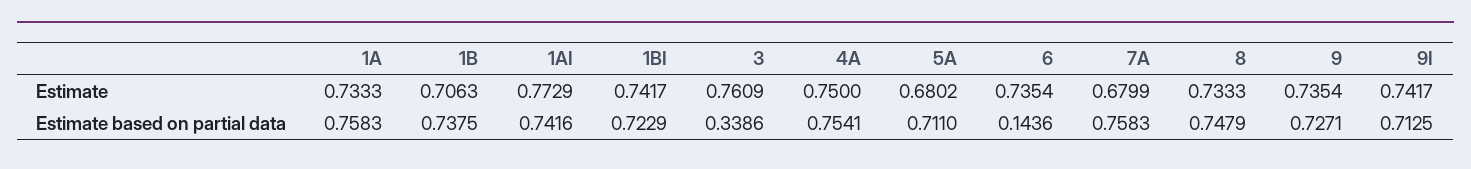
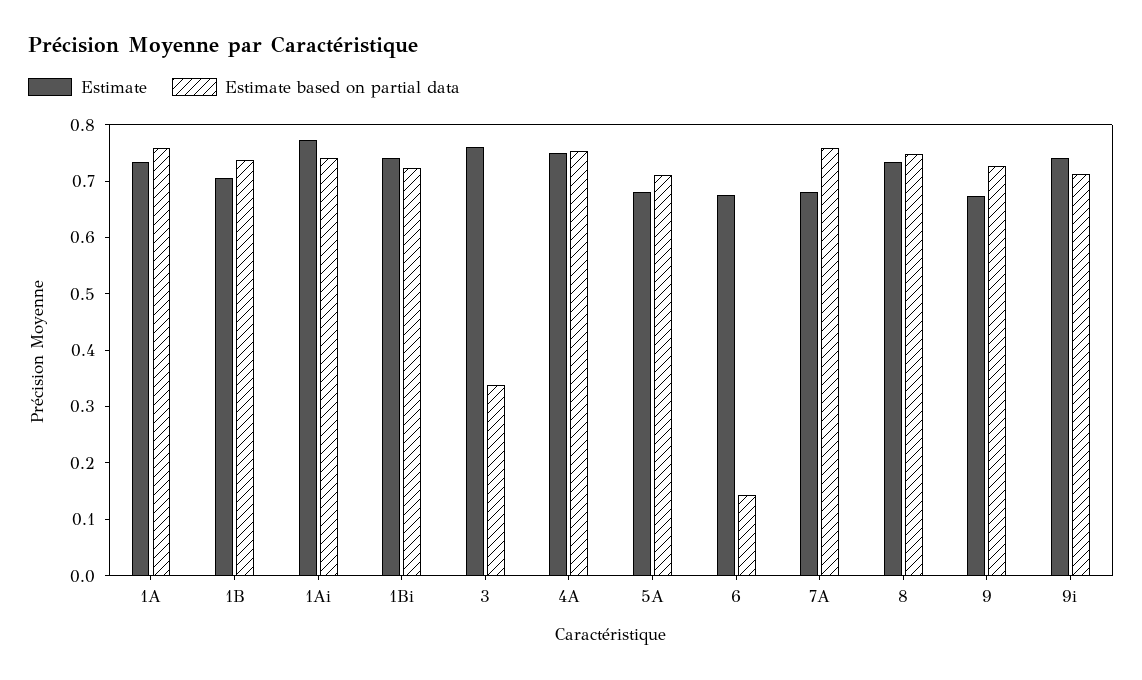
  {
    "Estimate": {
      "1A": 0.7333,
      "1B": 0.7063,
      "1AI": 0.7729,
      "1BI": 0.7417,
      "3": 0.7609,
      "4A": 0.75,
      "5A": 0.6802,
-     "6": 0.7354,
+     "6": 0.68,
      "7A": 0.6799,
      "8": 0.7333,
-     "9": 0.7354,
+     "9": 0.68,
      "9I": 0.7417
    },
    "Estimate based on partial data": {
      "1A": 0.7583,
      "1B": 0.7375,
      "1AI": 0.7416,
      "1BI": 0.7229,
      "3": 0.3386,
      "4A": 0.7541,
      "5A": 0.711,
      "6": 0.1436,
      "7A": 0.7583,
      "8": 0.7479,
      "9": 0.7271,
      "9I": 0.7125
    }
  }

